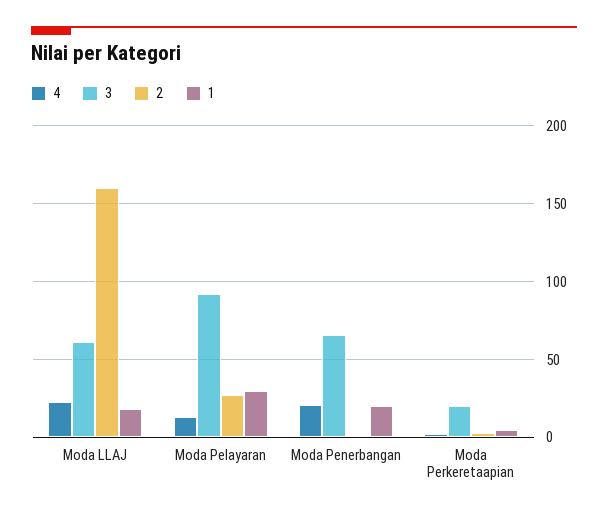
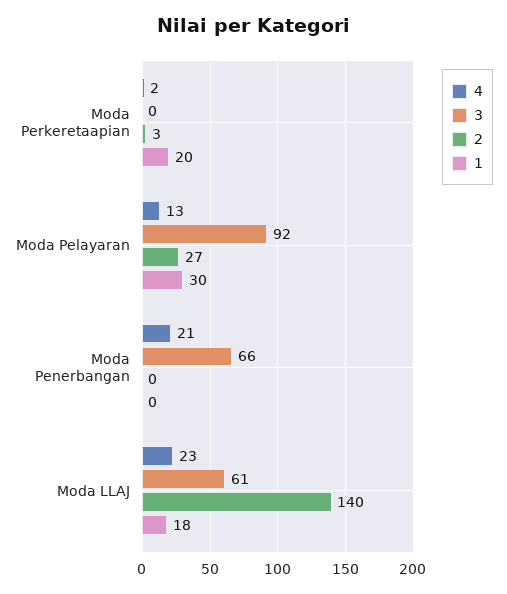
  {
    "4": {
      "Moda LLAJ": 23,
      "Moda Pelayaran": 13,
      "Moda Penerbangan": 21,
      "Moda Perkeretaapian": 2
    },
    "3": {
      "Moda LLAJ": 61,
      "Moda Pelayaran": 92,
      "Moda Penerbangan": 66,
-     "Moda Perkeretaapian": 20
+     "Moda Perkeretaapian": 0
    },
    "2": {
-     "Moda LLAJ": 160,
+     "Moda LLAJ": 140,
      "Moda Pelayaran": 27,
      "Moda Penerbangan": 0,
      "Moda Perkeretaapian": 3
    },
    "1": {
      "Moda LLAJ": 18,
      "Moda Pelayaran": 30,
-     "Moda Penerbangan": 20,
+     "Moda Penerbangan": 0,
-     "Moda Perkeretaapian": 5
+     "Moda Perkeretaapian": 20
    }
  }

